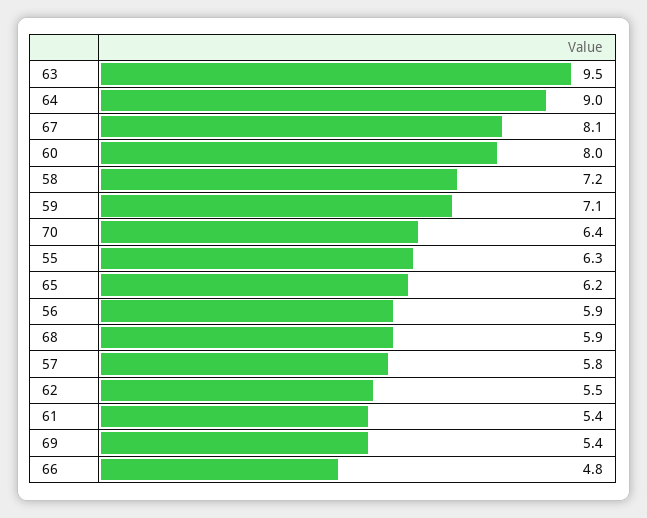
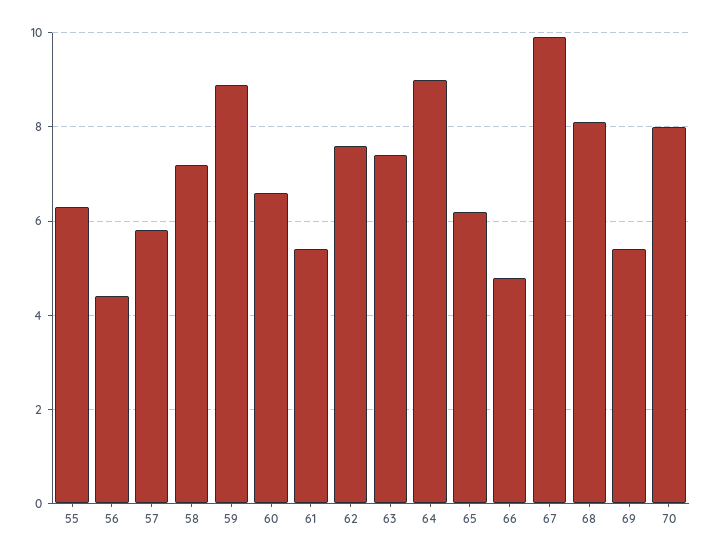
  {
-   "63": 9.5,
+   "63": 7.5,
    "64": 9,
-   "67": 8.1,
+   "67": 10,
-   "60": 8,
+   "60": 6.5,
    "58": 7.2,
-   "59": 7.1,
+   "59": 9,
-   "70": 6.4,
+   "70": 8,
    "55": 6.3,
    "65": 6.2,
-   "56": 5.9,
+   "56": 4.5,
-   "68": 5.9,
+   "68": 8,
    "57": 5.8,
-   "62": 5.5,
+   "62": 7.5,
    "61": 5.4,
    "69": 5.4,
    "66": 4.8
  }

